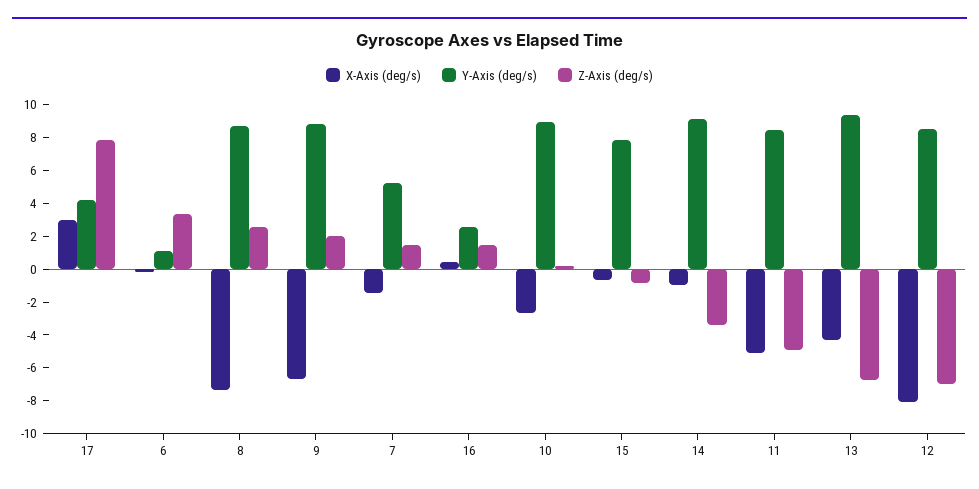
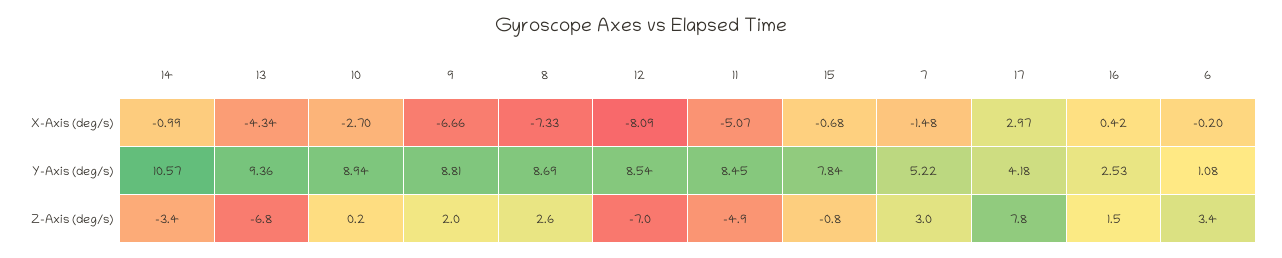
  {
    "X-Axis (deg/s)": {
      "17": 2.97,
      "6": -0.2,
      "8": -7.33,
      "9": -6.66,
      "7": -1.48,
      "16": 0.42,
      "10": -2.7,
      "15": -0.68,
      "14": -0.99,
      "11": -5.07,
      "13": -4.34,
      "12": -8.09
    },
    "Y-Axis (deg/s)": {
      "17": 4.18,
      "6": 1.08,
      "8": 8.69,
      "9": 8.81,
      "7": 5.22,
      "16": 2.53,
      "10": 8.94,
      "15": 7.84,
-     "14": 9,
+     "14": 10.57,
      "11": 8.45,
      "13": 9.36,
      "12": 8.54
    },
    "Z-Axis (deg/s)": {
      "17": 7.8,
      "6": 3.4,
      "8": 2.6,
      "9": 2,
-     "7": 1.5,
+     "7": 3,
      "16": 1.5,
      "10": 0.2,
      "15": -0.8,
      "14": -3.4,
      "11": -4.9,
      "13": -6.8,
      "12": -7
    }
  }

